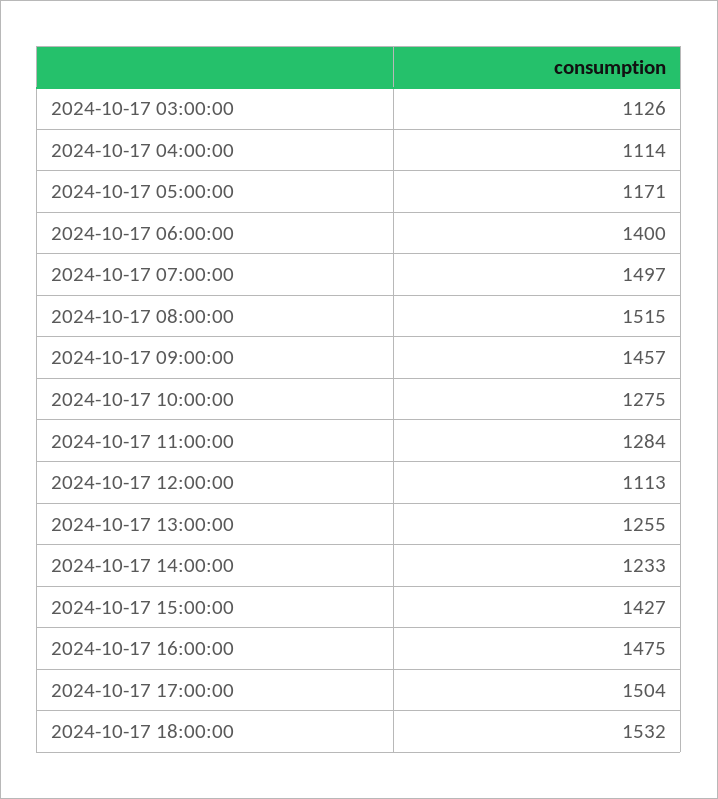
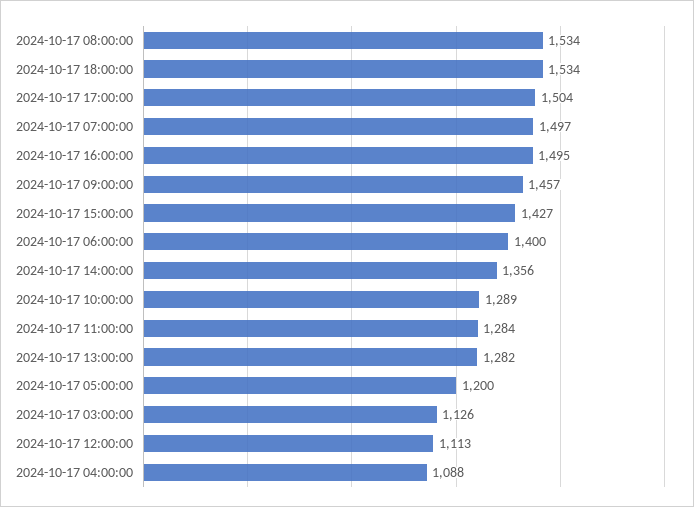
  {
    "2024-10-17 03:00:00": 1126,
-   "2024-10-17 04:00:00": 1114,
+   "2024-10-17 04:00:00": 1088,
-   "2024-10-17 05:00:00": 1171,
+   "2024-10-17 05:00:00": 1200,
    "2024-10-17 06:00:00": 1400,
    "2024-10-17 07:00:00": 1497,
-   "2024-10-17 08:00:00": 1515,
+   "2024-10-17 08:00:00": 1534,
    "2024-10-17 09:00:00": 1457,
-   "2024-10-17 10:00:00": 1275,
+   "2024-10-17 10:00:00": 1289,
    "2024-10-17 11:00:00": 1284,
    "2024-10-17 12:00:00": 1113,
-   "2024-10-17 13:00:00": 1255,
+   "2024-10-17 13:00:00": 1282,
-   "2024-10-17 14:00:00": 1233,
+   "2024-10-17 14:00:00": 1356,
    "2024-10-17 15:00:00": 1427,
-   "2024-10-17 16:00:00": 1475,
+   "2024-10-17 16:00:00": 1495,
    "2024-10-17 17:00:00": 1504,
-   "2024-10-17 18:00:00": 1532
+   "2024-10-17 18:00:00": 1534
  }

